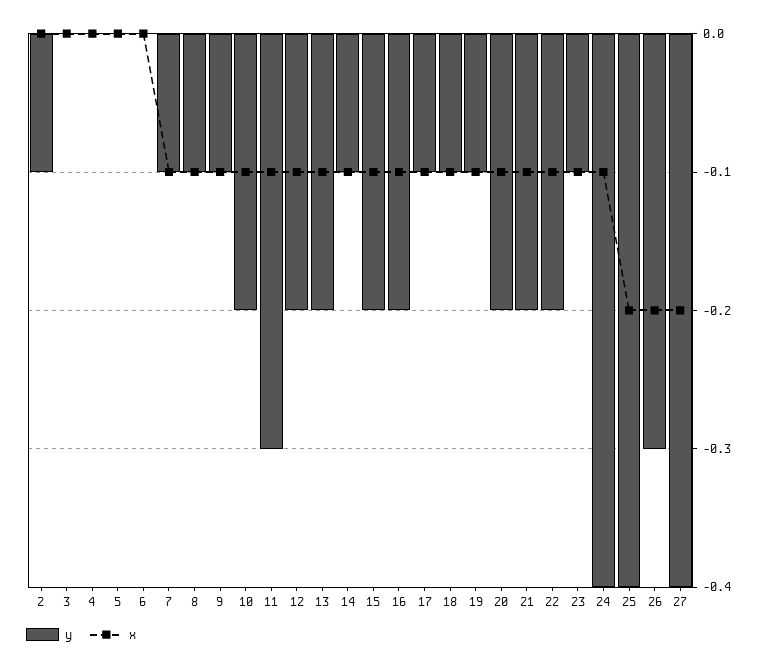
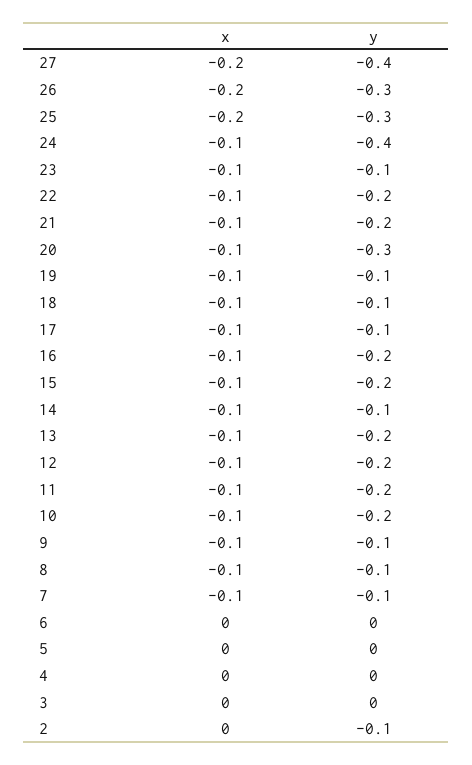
  {
    "y": {
      "2": -0.1,
      "3": 0,
      "4": 0,
      "5": 0,
      "6": 0,
      "7": -0.1,
      "8": -0.1,
      "9": -0.1,
      "10": -0.2,
-     "11": -0.3,
+     "11": -0.2,
      "12": -0.2,
      "13": -0.2,
      "14": -0.1,
      "15": -0.2,
      "16": -0.2,
      "17": -0.1,
      "18": -0.1,
      "19": -0.1,
-     "20": -0.2,
+     "20": -0.3,
      "21": -0.2,
      "22": -0.2,
      "23": -0.1,
      "24": -0.4,
-     "25": -0.4,
+     "25": -0.3,
      "26": -0.3,
      "27": -0.4
    },
    "x": {
      "2": 0,
      "3": 0,
      "4": 0,
      "5": 0,
      "6": 0,
      "7": -0.1,
      "8": -0.1,
      "9": -0.1,
      "10": -0.1,
      "11": -0.1,
      "12": -0.1,
      "13": -0.1,
      "14": -0.1,
      "15": -0.1,
      "16": -0.1,
      "17": -0.1,
      "18": -0.1,
      "19": -0.1,
      "20": -0.1,
      "21": -0.1,
      "22": -0.1,
      "23": -0.1,
      "24": -0.1,
      "25": -0.2,
      "26": -0.2,
      "27": -0.2
    }
  }

